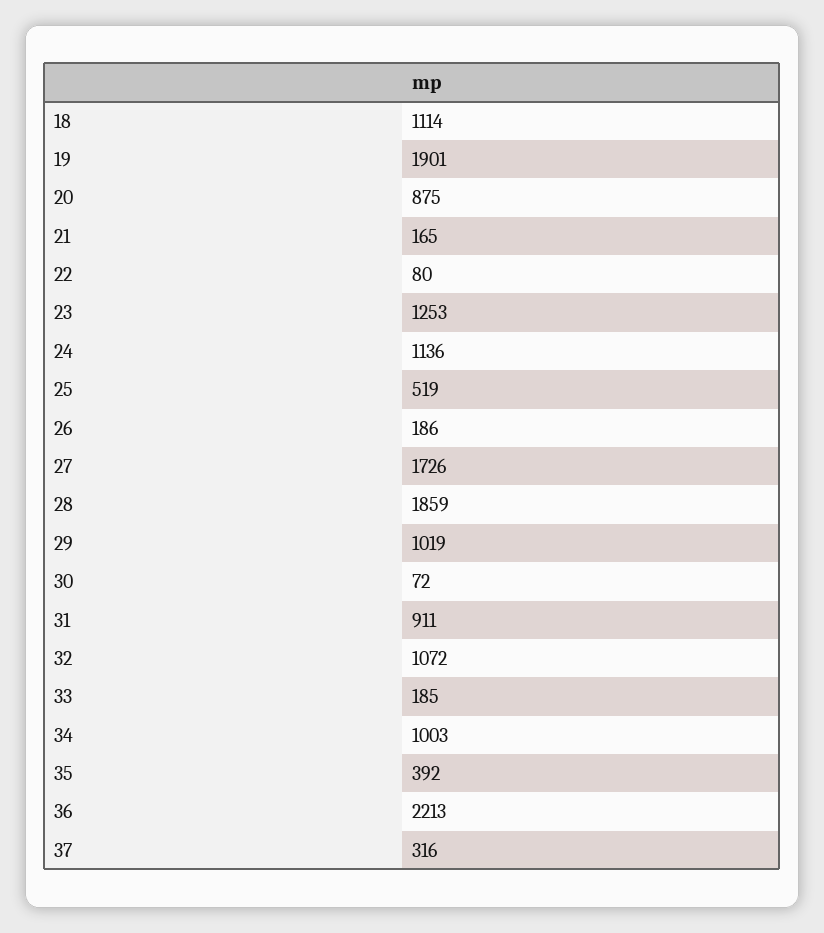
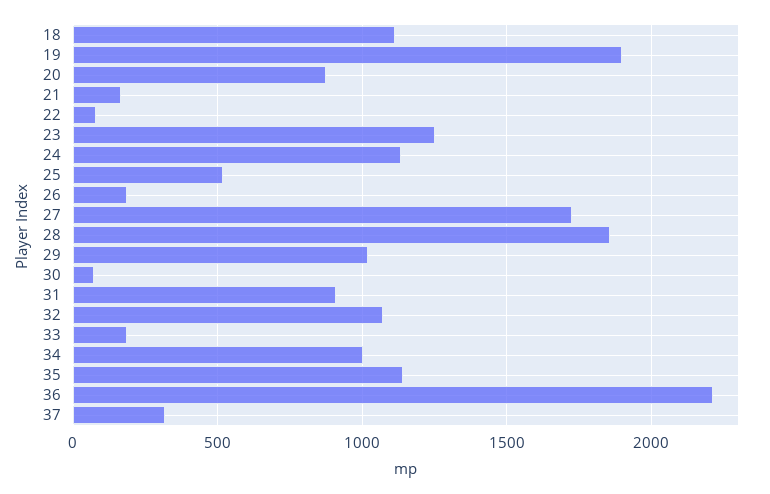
  {
    "18": 1114,
    "19": 1901,
    "20": 875,
    "21": 165,
    "22": 80,
    "23": 1253,
    "24": 1136,
    "25": 519,
    "26": 186,
    "27": 1726,
    "28": 1859,
    "29": 1019,
    "30": 72,
    "31": 911,
    "32": 1072,
    "33": 185,
    "34": 1003,
-   "35": 392,
+   "35": 1150,
    "36": 2213,
    "37": 316
  }

